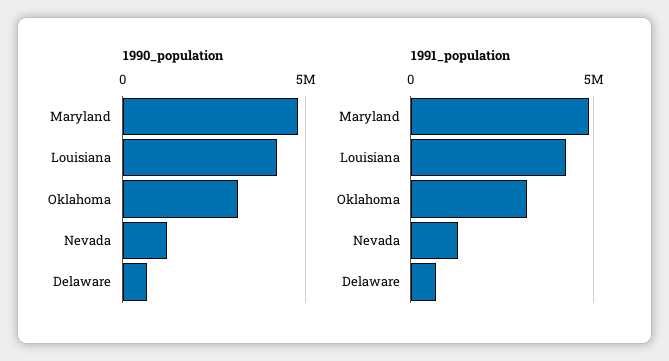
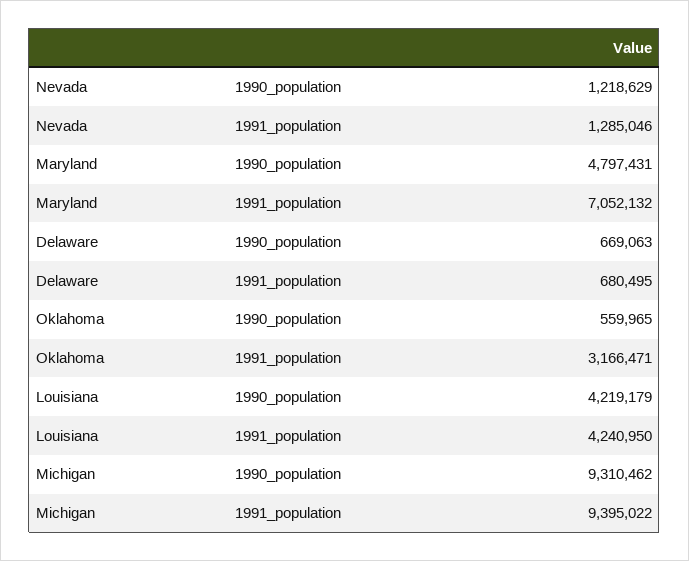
  {
    "1990_population": {
      "Maryland": 4797431,
      "Louisiana": 4219179,
-     "Oklahoma": 3000000,
+     "Oklahoma": 559965,
      "Nevada": 1218629,
-     "Delaware": 669063
+     "Delaware": 669063,
+     "Michigan": 9310462
    },
    "1991_population": {
-     "Maryland": 5000000,
+     "Maryland": 7052132,
      "Louisiana": 4240950,
      "Oklahoma": 3166471,
      "Nevada": 1285046,
-     "Delaware": 680495
+     "Delaware": 680495,
+     "Michigan": 9395022
    }
  }

